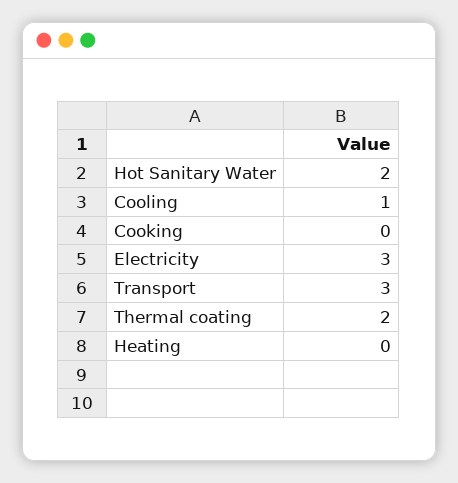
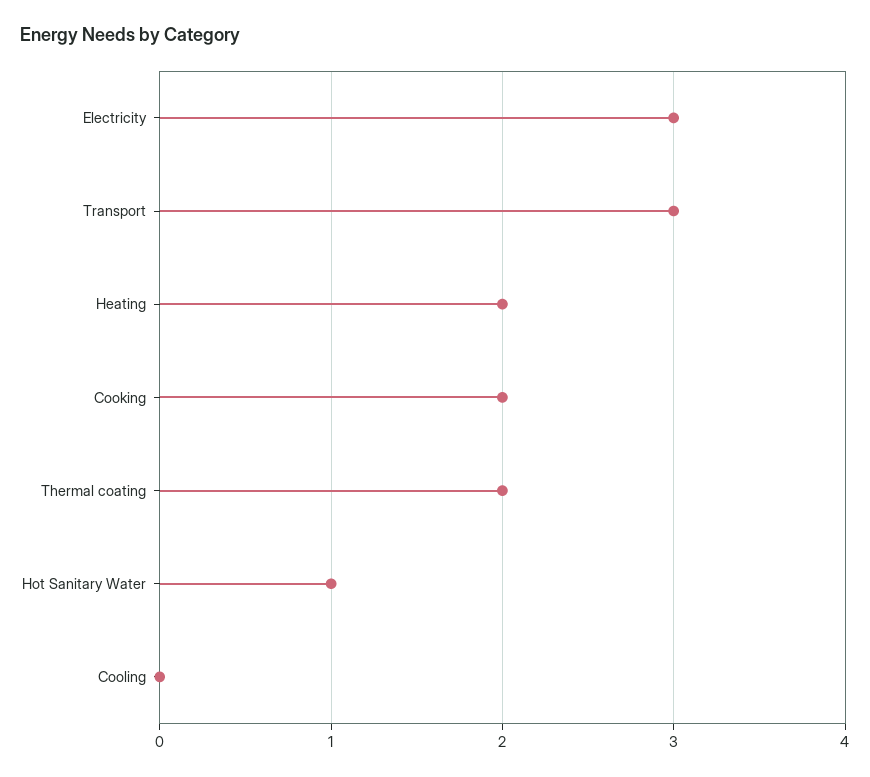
  {
-   "Hot Sanitary Water": 2,
+   "Hot Sanitary Water": 1,
-   "Cooling": 1,
+   "Cooling": 0,
-   "Cooking": 0,
+   "Cooking": 2,
    "Electricity": 3,
    "Transport": 3,
    "Thermal coating": 2,
-   "Heating": 0
+   "Heating": 2
  }

